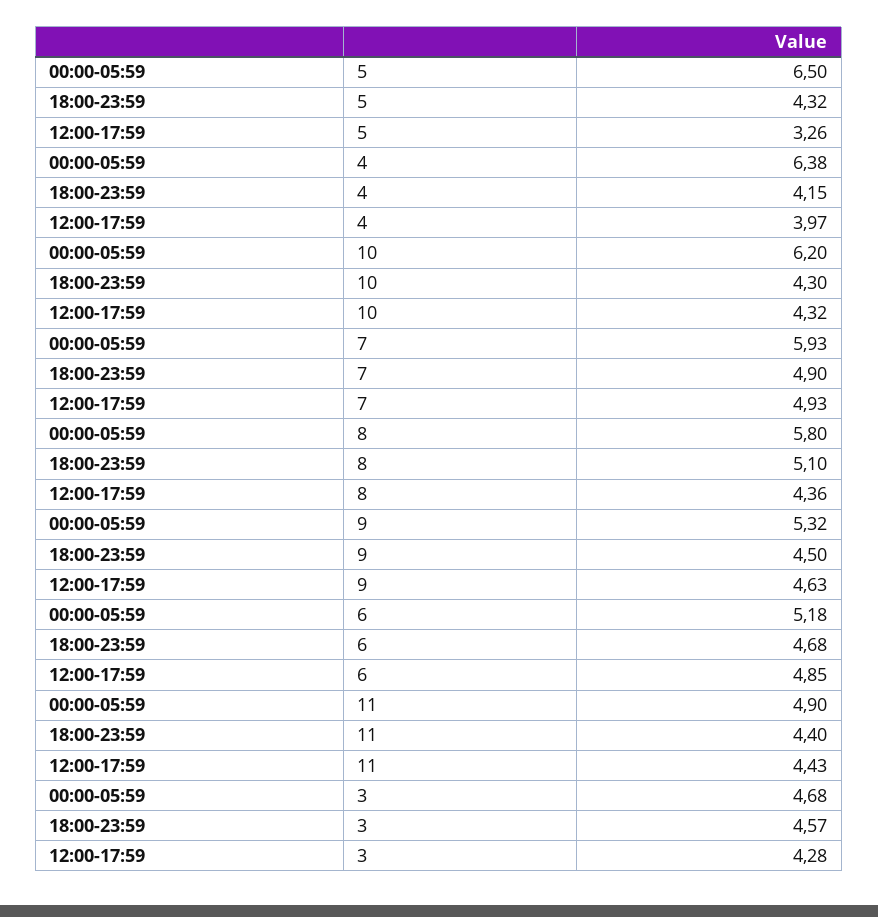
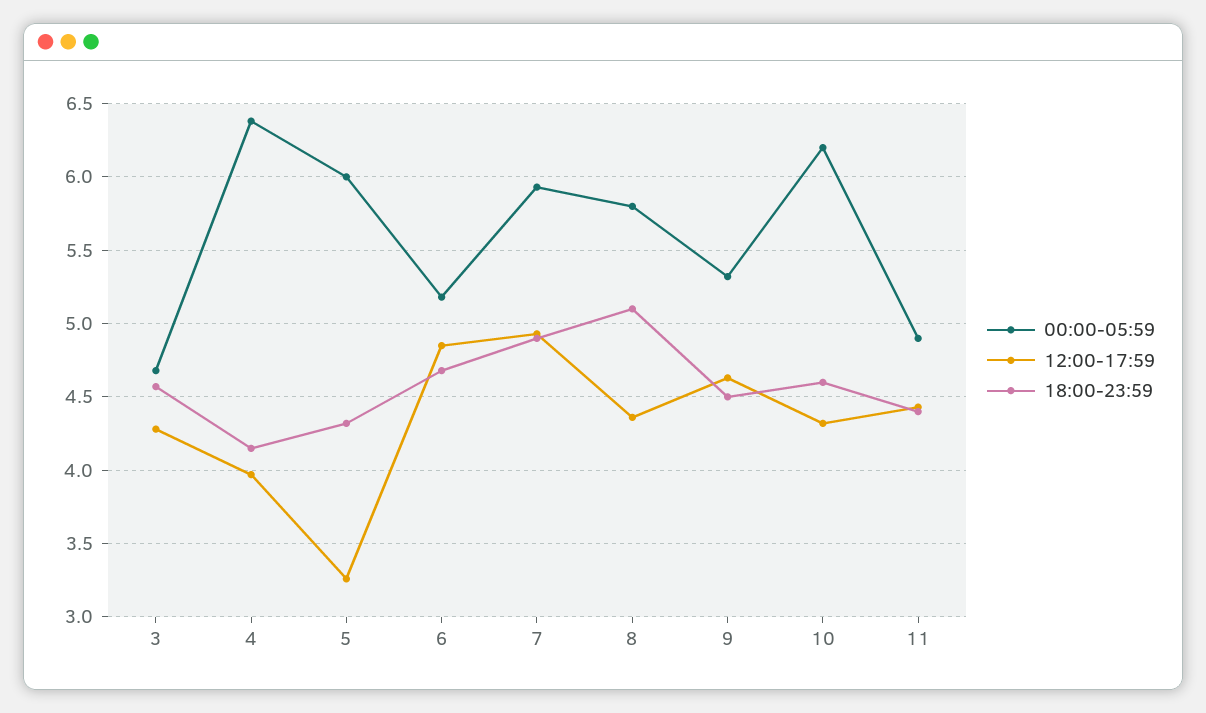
  {
    "00:00-05:59": {
-     "5": 6.5,
+     "5": 6,
      "4": 6.38,
      "10": 6.2,
      "7": 5.93,
      "8": 5.8,
      "9": 5.32,
      "6": 5.18,
      "11": 4.9,
      "3": 4.68
    },
    "18:00-23:59": {
      "5": 4.32,
      "4": 4.15,
-     "10": 4.3,
+     "10": 4.6,
      "7": 4.9,
      "8": 5.1,
      "9": 4.5,
      "6": 4.68,
      "11": 4.4,
      "3": 4.57
    },
    "12:00-17:59": {
      "5": 3.26,
      "4": 3.97,
      "10": 4.32,
      "7": 4.93,
      "8": 4.36,
      "9": 4.63,
      "6": 4.85,
      "11": 4.43,
      "3": 4.28
    }
  }

